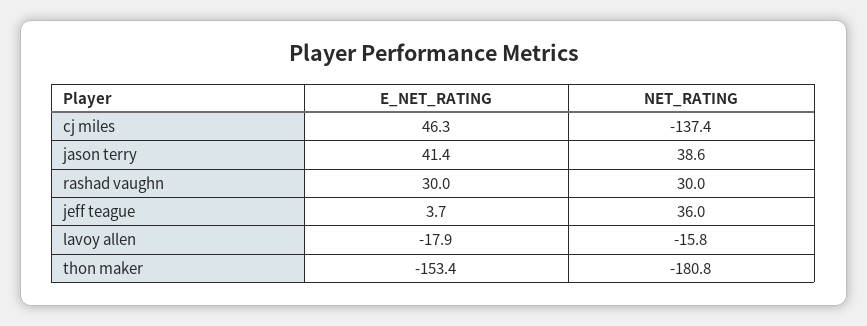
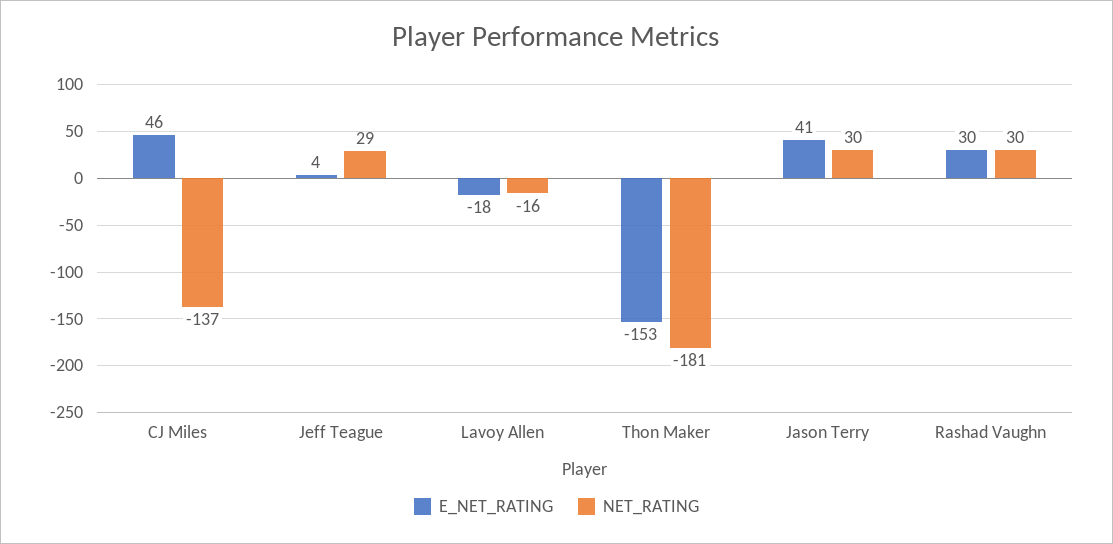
  {
    "E_NET_RATING": {
      "cj miles": 46.3,
      "jason terry": 41.4,
      "rashad vaughn": 30,
      "jeff teague": 3.7,
      "lavoy allen": -17.9,
      "thon maker": -153.4
    },
    "NET_RATING": {
      "cj miles": -137.4,
-     "jason terry": 38.6,
+     "jason terry": 30,
      "rashad vaughn": 30,
-     "jeff teague": 36,
+     "jeff teague": 29,
      "lavoy allen": -15.8,
      "thon maker": -180.8
    }
  }

